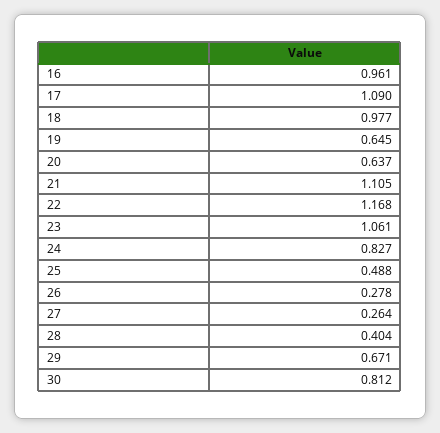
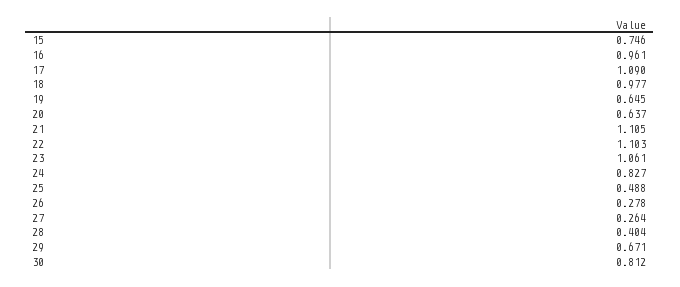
  {
    "16": 0.961,
    "17": 1.09,
    "18": 0.977,
    "19": 0.645,
    "20": 0.637,
    "21": 1.105,
-   "22": 1.168,
+   "22": 1.103,
    "23": 1.061,
    "24": 0.827,
    "25": 0.488,
    "26": 0.278,
    "27": 0.264,
    "28": 0.404,
    "29": 0.671,
-   "30": 0.812
+   "30": 0.812,
+   "15": 0.746
  }

